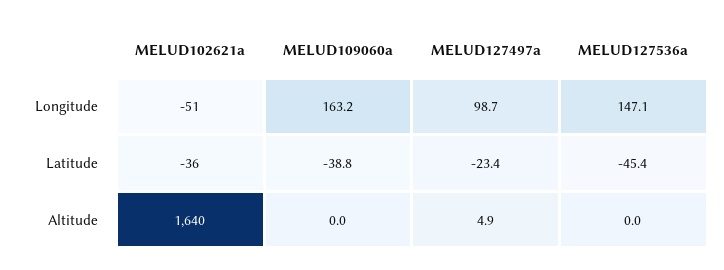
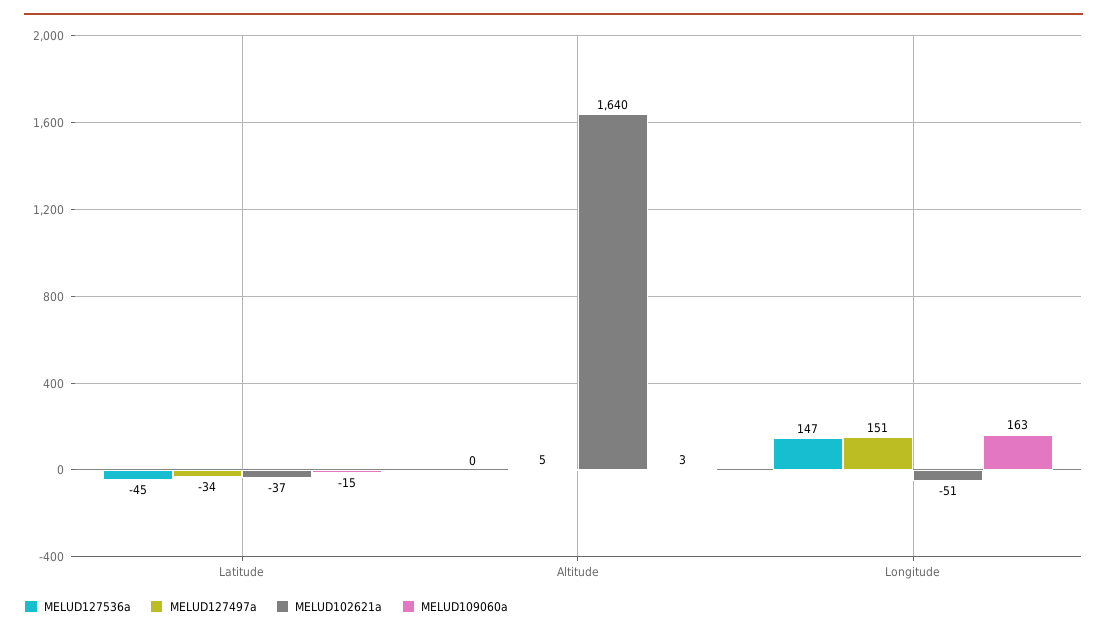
  {
    "MELUD102621a": {
      "Longitude": -51,
-     "Latitude": -36,
+     "Latitude": -37,
      "Altitude": 1640
    },
    "MELUD109060a": {
      "Longitude": 163.2,
-     "Latitude": -38.8,
+     "Latitude": -15,
-     "Altitude": 0
+     "Altitude": 3
    },
    "MELUD127497a": {
-     "Longitude": 98.7,
+     "Longitude": 151,
-     "Latitude": -23.4,
+     "Latitude": -34,
      "Altitude": 4.9
    },
    "MELUD127536a": {
      "Longitude": 147.1,
      "Latitude": -45.4,
      "Altitude": 0
    }
  }

